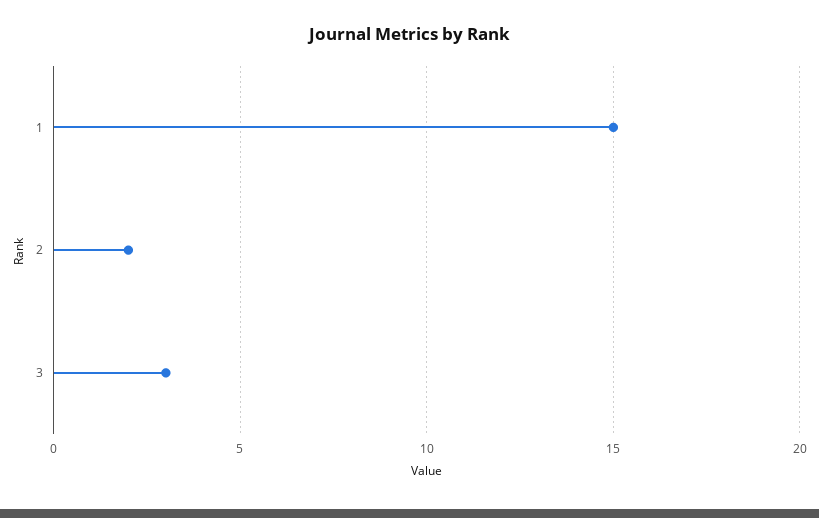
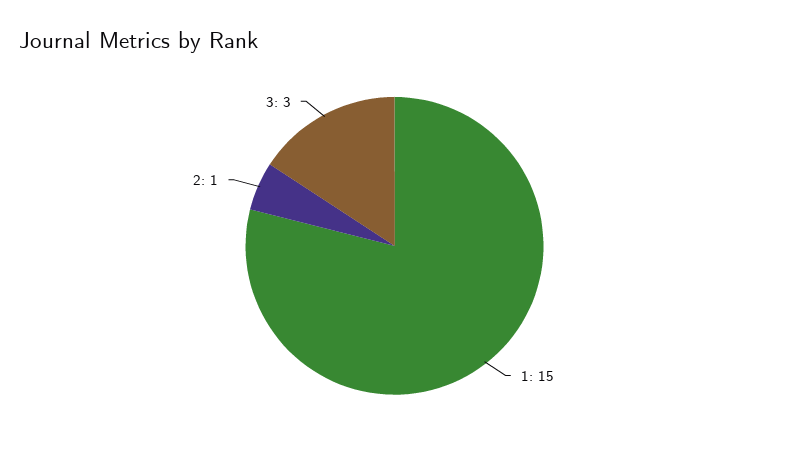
  {
    "1": 15,
-   "2": 2,
+   "2": 1,
    "3": 3
  }

